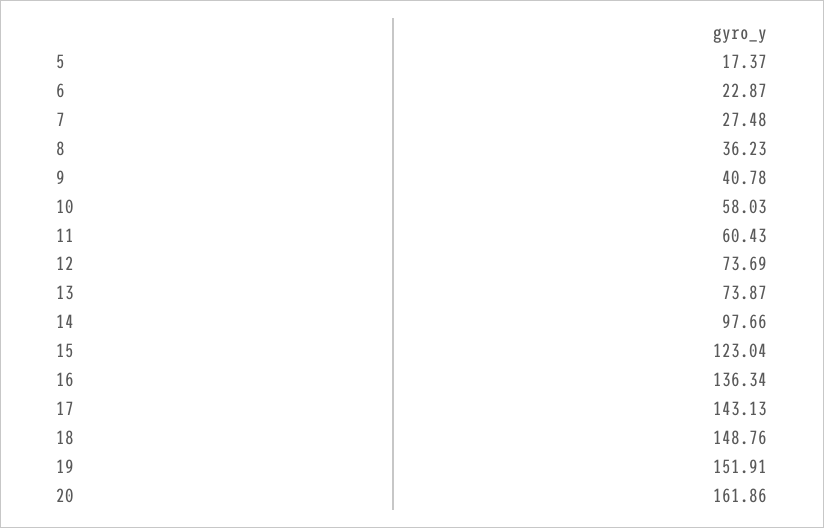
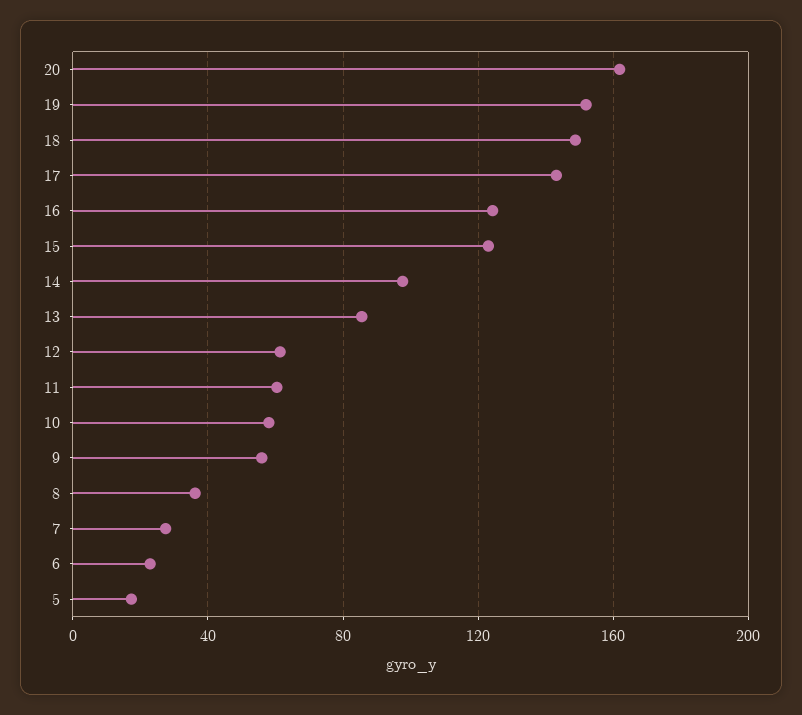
  {
    "5": 17.37,
    "6": 22.87,
    "7": 27.48,
    "8": 36.23,
-   "9": 40.78,
+   "9": 55,
    "10": 58.03,
    "11": 60.43,
-   "12": 73.69,
+   "12": 60,
-   "13": 73.87,
+   "13": 85,
    "14": 97.66,
    "15": 123.04,
-   "16": 136.34,
+   "16": 125,
    "17": 143.13,
    "18": 148.76,
    "19": 151.91,
    "20": 161.86
  }

